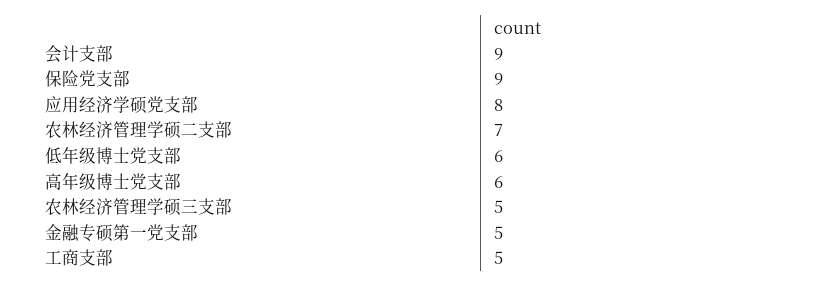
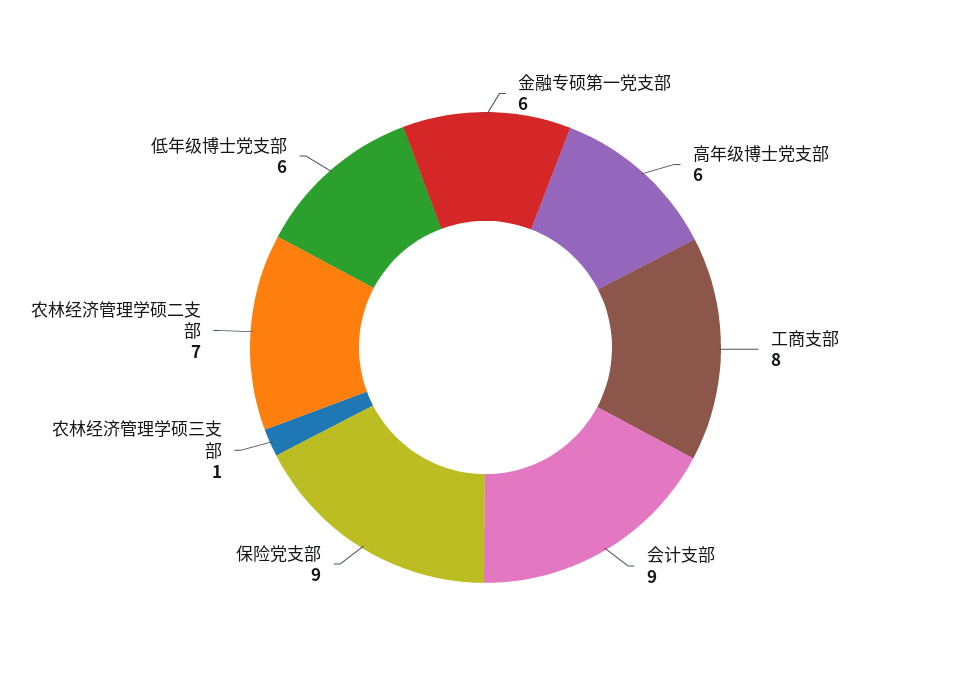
  {
    "会计支部": 9,
    "保险党支部": 9,
-   "应用经济学硕党支部": 8,
    "农林经济管理学硕二支部": 7,
    "低年级博士党支部": 6,
    "高年级博士党支部": 6,
-   "农林经济管理学硕三支部": 5,
+   "农林经济管理学硕三支部": 1,
-   "金融专硕第一党支部": 5,
+   "金融专硕第一党支部": 6,
-   "工商支部": 5
+   "工商支部": 8
  }

